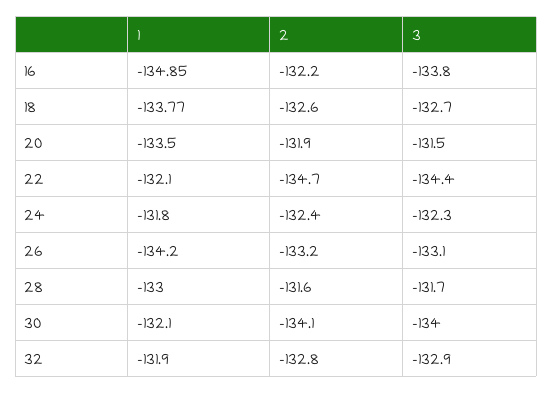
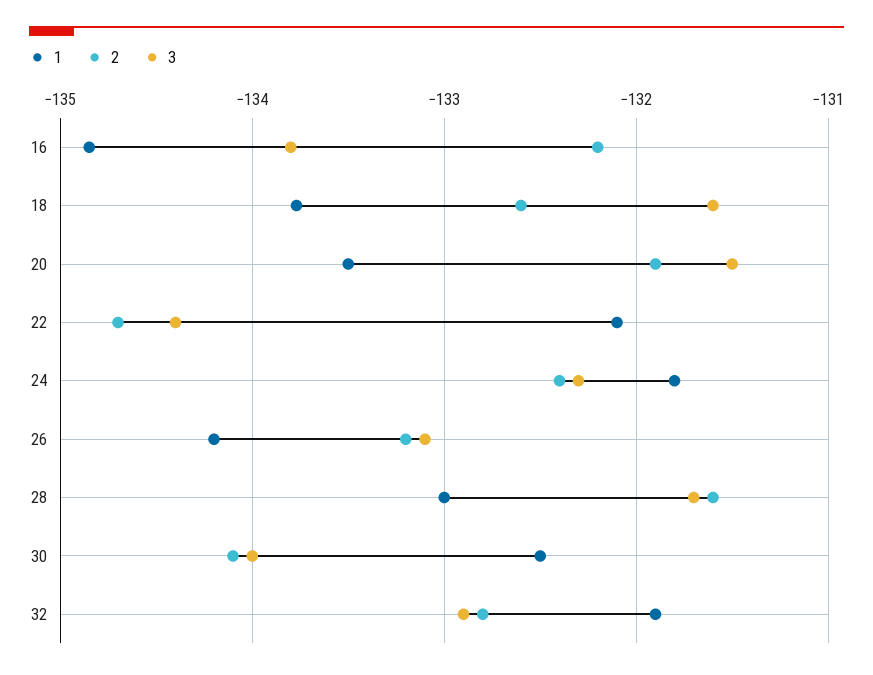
  {
    "1": {
      "16": -134.85,
      "18": -133.77,
      "20": -133.5,
      "22": -132.1,
      "24": -131.8,
      "26": -134.2,
      "28": -133,
-     "30": -132.1,
+     "30": -132.5,
      "32": -131.9
    },
    "2": {
      "16": -132.2,
      "18": -132.6,
      "20": -131.9,
      "22": -134.7,
      "24": -132.4,
      "26": -133.2,
      "28": -131.6,
      "30": -134.1,
      "32": -132.8
    },
    "3": {
      "16": -133.8,
-     "18": -132.7,
+     "18": -131.6,
      "20": -131.5,
      "22": -134.4,
      "24": -132.3,
      "26": -133.1,
      "28": -131.7,
      "30": -134,
      "32": -132.9
    }
  }

